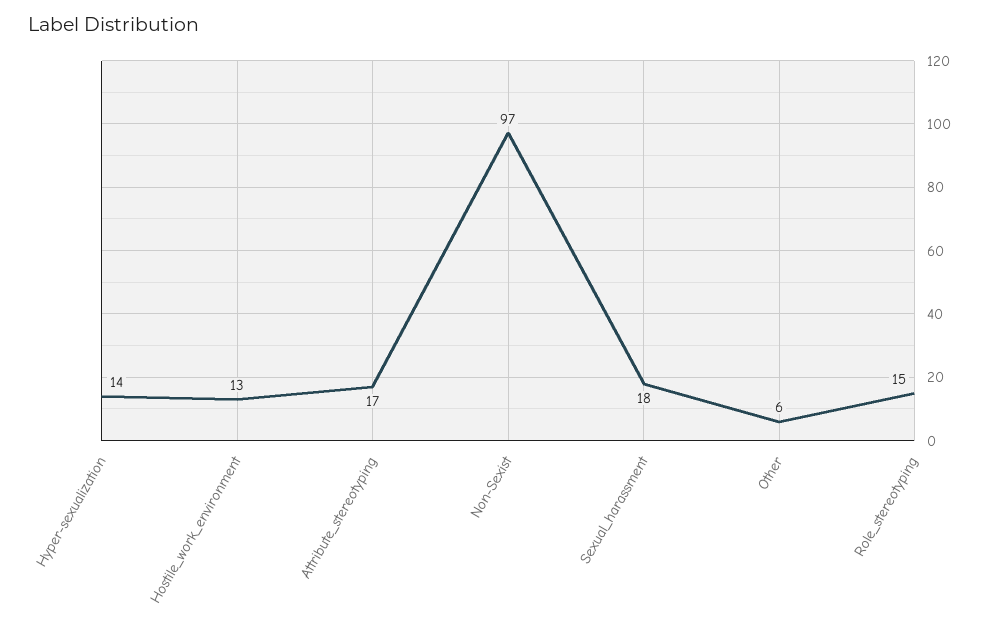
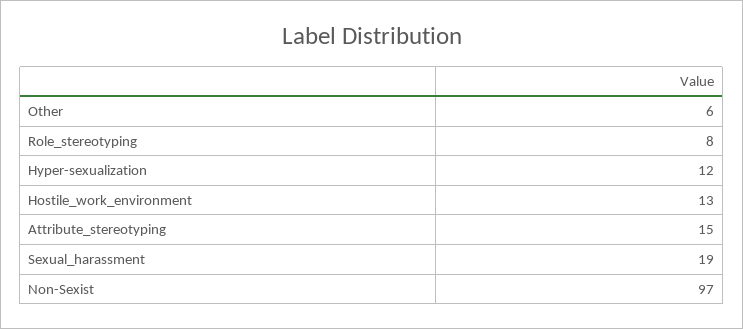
  {
-   "Hyper-sexualization": 14,
+   "Hyper-sexualization": 12,
    "Hostile_work_environment": 13,
-   "Attribute_stereotyping": 17,
+   "Attribute_stereotyping": 15,
    "Non-Sexist": 97,
-   "Sexual_harassment": 18,
+   "Sexual_harassment": 19,
    "Other": 6,
-   "Role_stereotyping": 15
+   "Role_stereotyping": 8
  }

